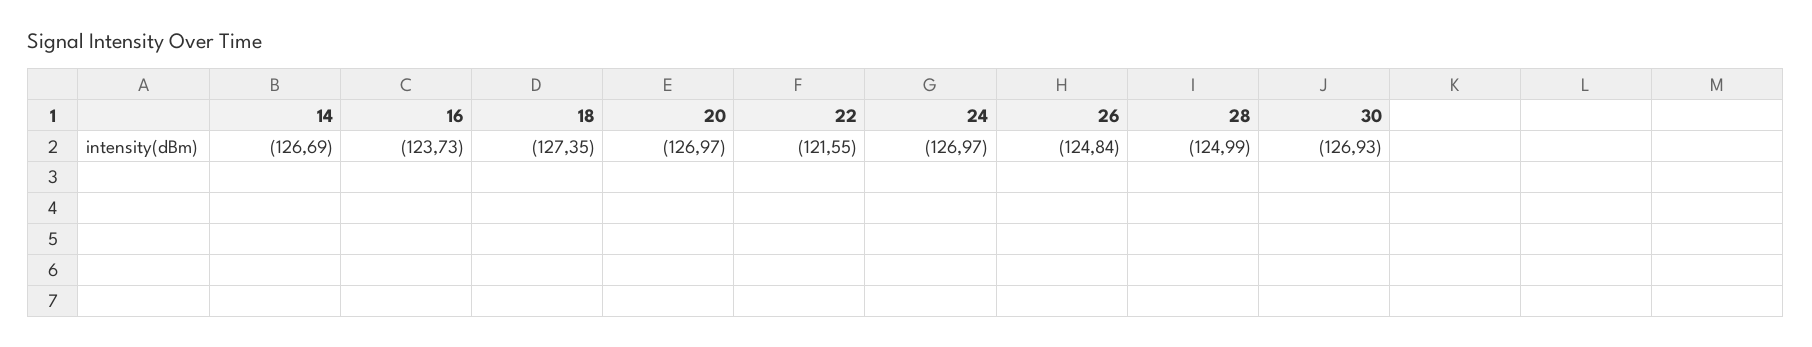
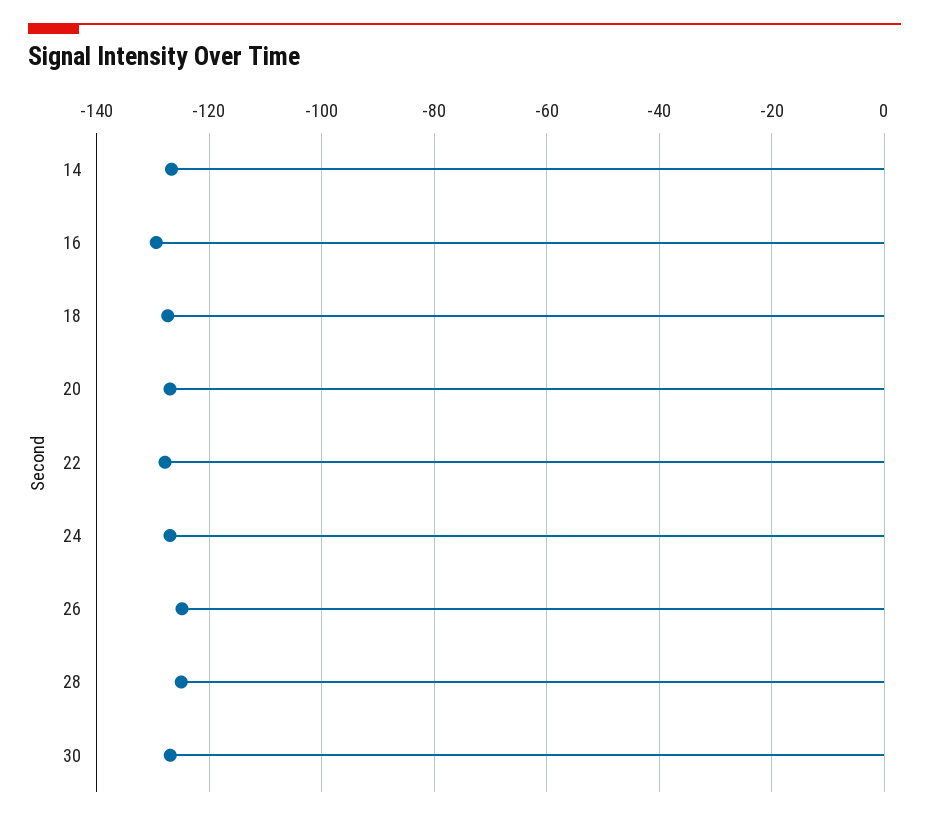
  {
    "14": -126.69,
-   "16": -123.73,
+   "16": -130,
    "18": -127.35,
    "20": -126.97,
-   "22": -121.55,
+   "22": -128,
    "24": -126.97,
    "26": -124.84,
    "28": -124.99,
    "30": -126.93
  }

